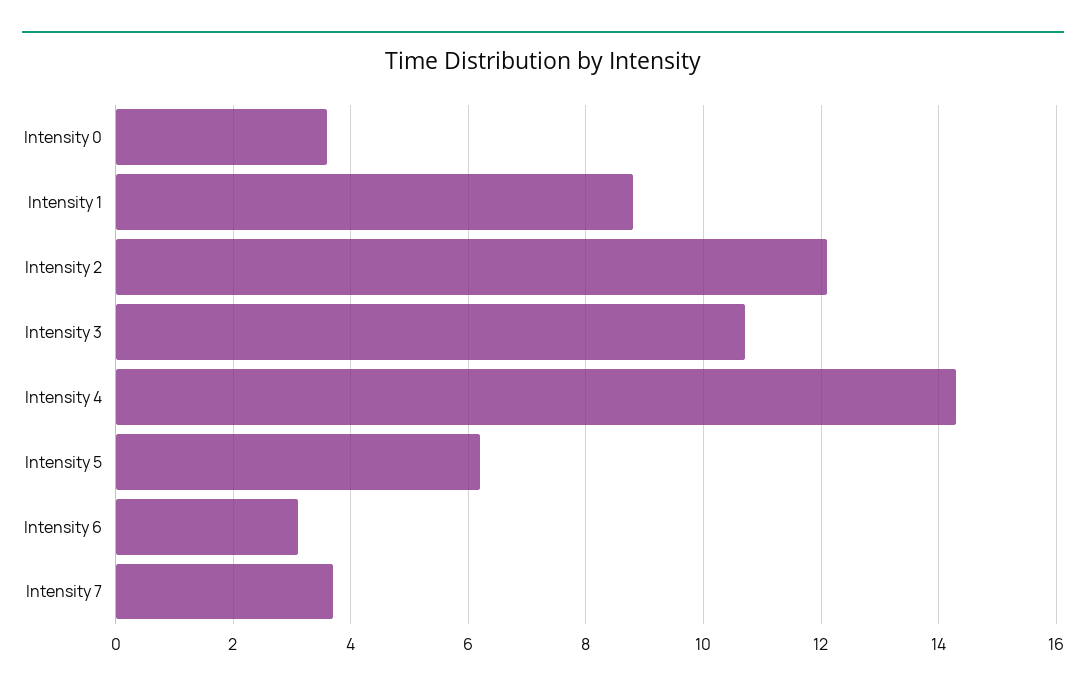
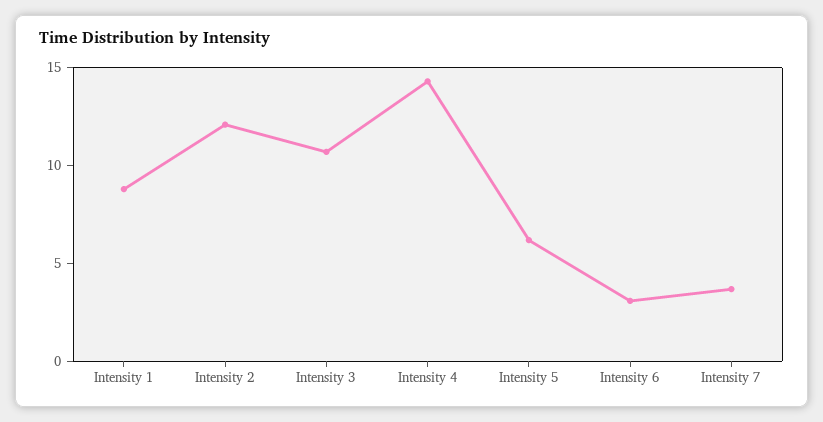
  {
-   "Intensity 0": 3.5,
    "Intensity 1": 9,
    "Intensity 2": 12,
    "Intensity 3": 10.5,
    "Intensity 4": 14.5,
    "Intensity 5": 6,
    "Intensity 6": 3,
    "Intensity 7": 3.5
  }

